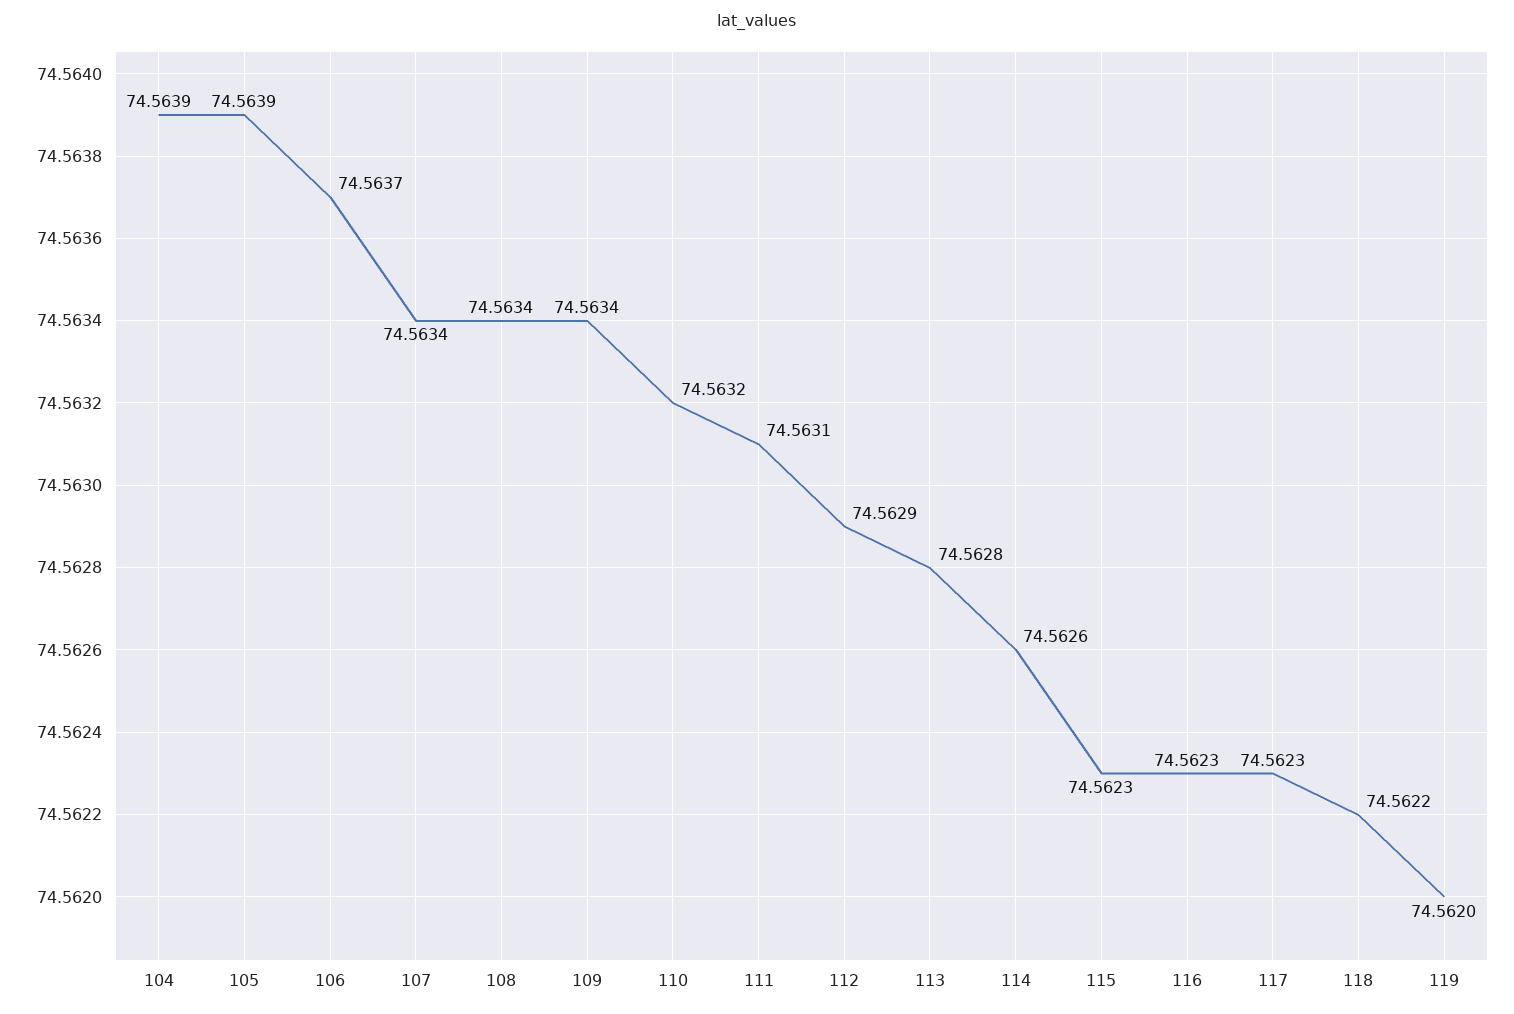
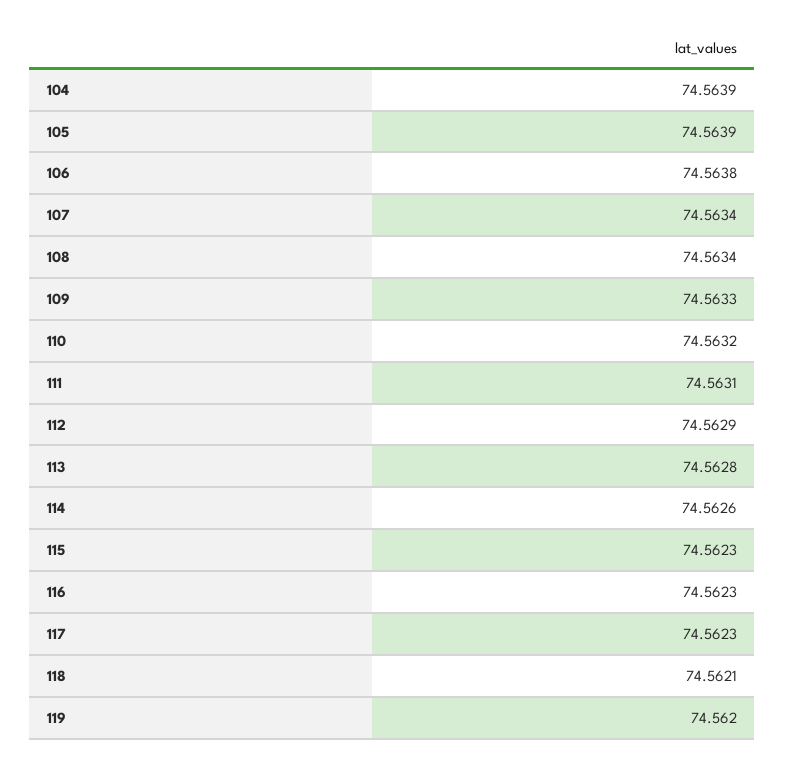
  {
    "104": 74.5639,
    "105": 74.5639,
-   "106": 74.5637,
+   "106": 74.5638,
    "107": 74.5634,
    "108": 74.5634,
-   "109": 74.5634,
+   "109": 74.5633,
    "110": 74.5632,
    "111": 74.5631,
    "112": 74.5629,
    "113": 74.5628,
    "114": 74.5626,
    "115": 74.5623,
    "116": 74.5623,
    "117": 74.5623,
-   "118": 74.5622,
+   "118": 74.5621,
    "119": 74.562
  }

